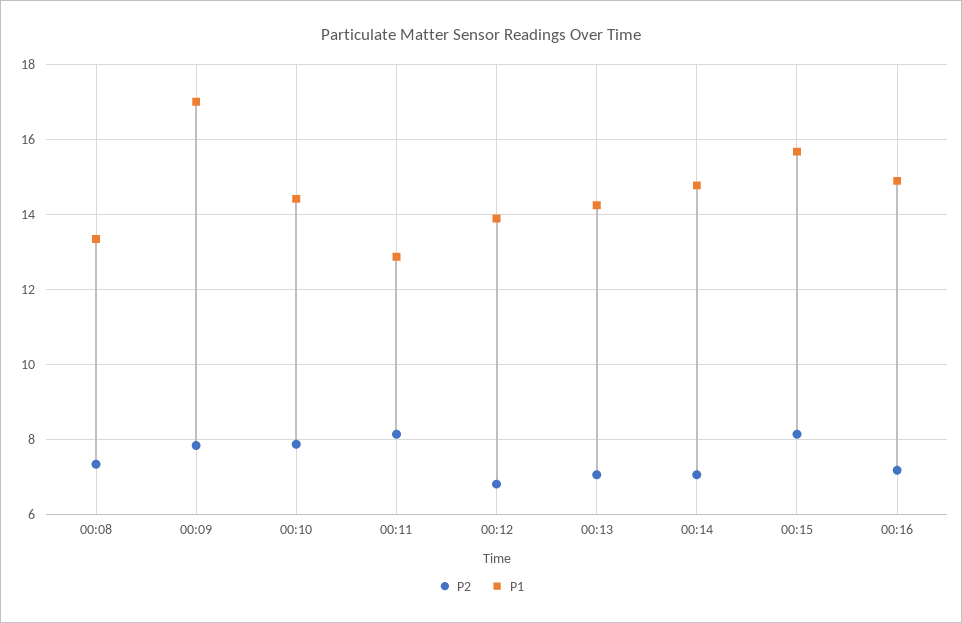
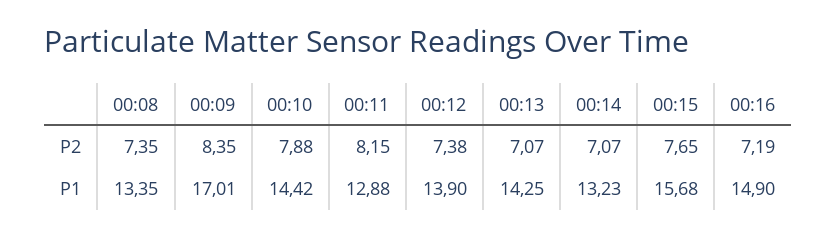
  {
    "P2": {
      "00:08": 7.35,
-     "00:09": 7.8,
+     "00:09": 8.35,
      "00:10": 7.88,
      "00:11": 8.15,
-     "00:12": 6.8,
+     "00:12": 7.38,
      "00:13": 7.07,
      "00:14": 7.07,
-     "00:15": 8.2,
+     "00:15": 7.65,
      "00:16": 7.19
    },
    "P1": {
      "00:08": 13.35,
      "00:09": 17.01,
      "00:10": 14.42,
      "00:11": 12.88,
      "00:12": 13.9,
      "00:13": 14.25,
-     "00:14": 14.8,
+     "00:14": 13.23,
      "00:15": 15.68,
      "00:16": 14.9
    }
  }

